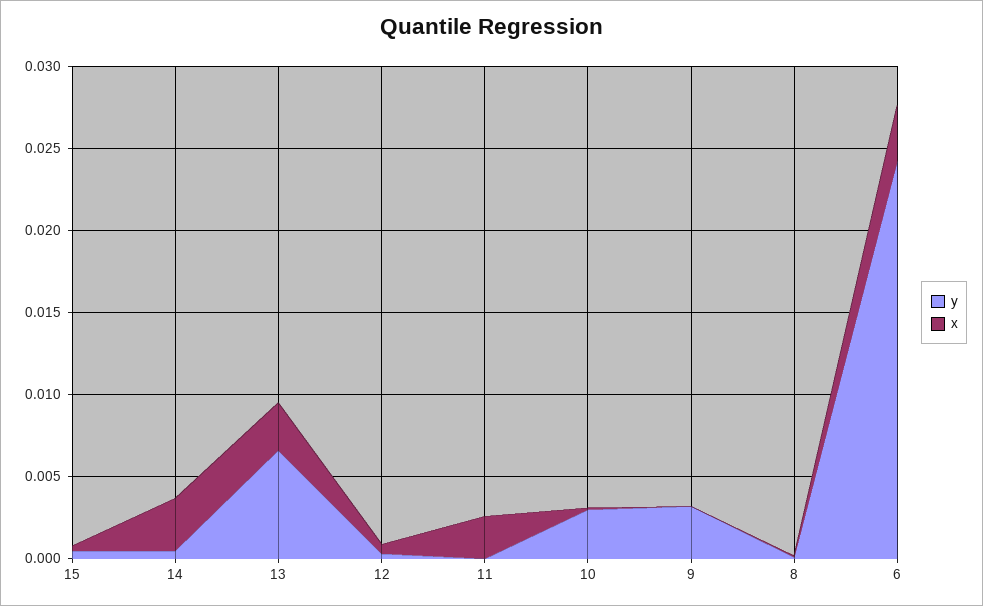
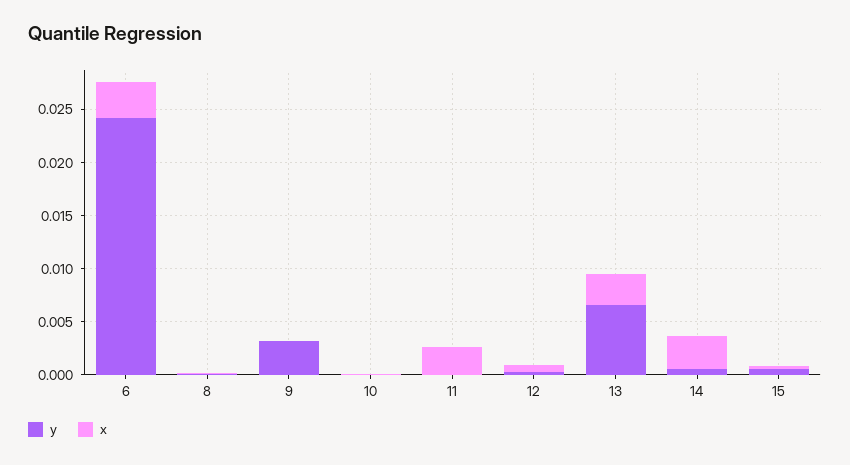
  {
    "y": {
      "15": 0.001,
      "14": 0.001,
      "13": 0.007,
      "12": 0,
      "11": 0,
-     "10": 0.003,
+     "10": 0,
      "9": 0.003,
      "8": 0,
      "6": 0.024
    },
    "x": {
      "15": 0,
      "14": 0.003,
      "13": 0.003,
      "12": 0.001,
      "11": 0.003,
      "10": 0,
      "9": 0,
      "8": 0,
      "6": 0.003
    }
  }

